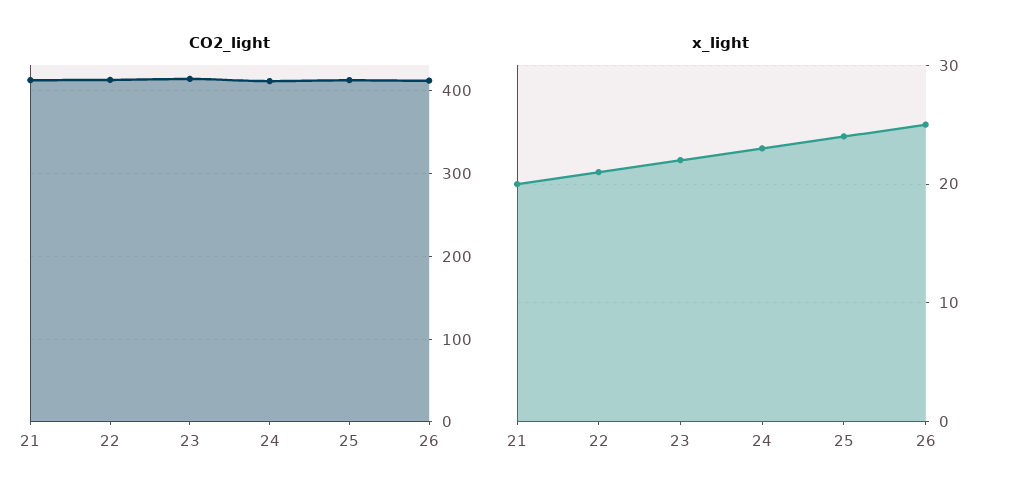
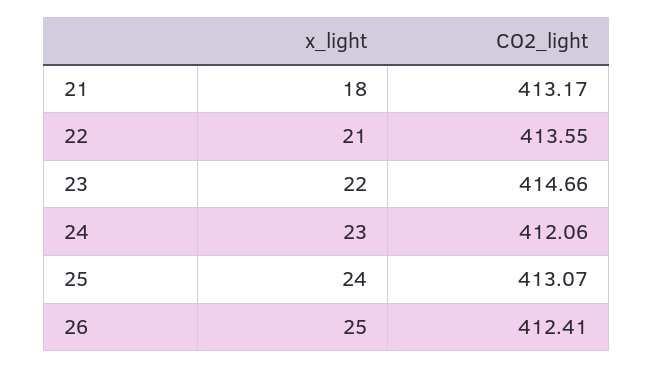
  {
    "CO2_light": {
      "21": 413.17,
      "22": 413.55,
      "23": 414.66,
      "24": 412.06,
      "25": 413.07,
      "26": 412.41
    },
    "x_light": {
-     "21": 20,
+     "21": 18,
      "22": 21,
      "23": 22,
      "24": 23,
      "25": 24,
      "26": 25
    }
  }

